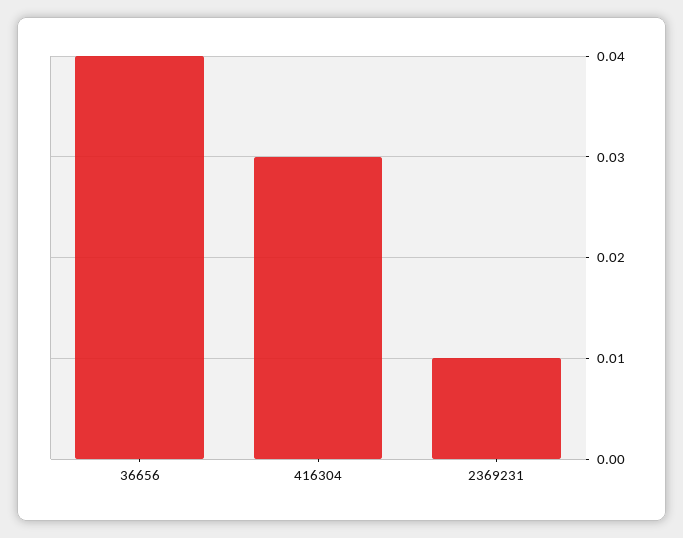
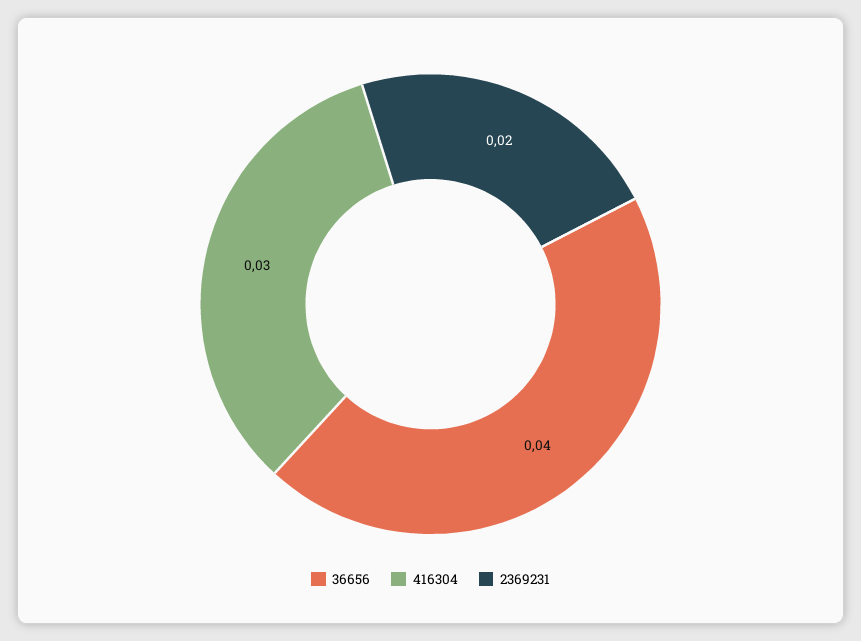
  {
    "36656": 0.04,
    "416304": 0.03,
-   "2369231": 0.01
+   "2369231": 0.02
  }

